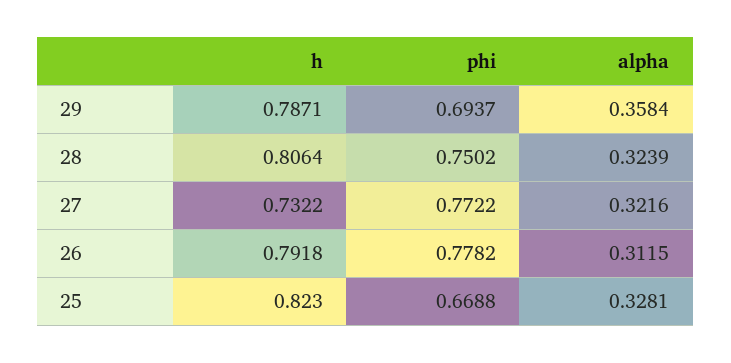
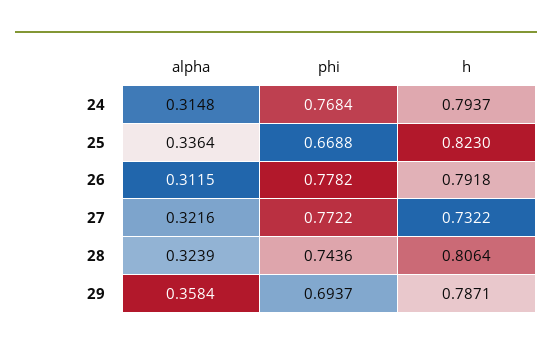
  {
    "h": {
      "29": 0.7871,
      "28": 0.8064,
      "27": 0.7322,
      "26": 0.7918,
-     "25": 0.823
+     "25": 0.823,
+     "24": 0.7937
    },
    "phi": {
      "29": 0.6937,
-     "28": 0.7502,
+     "28": 0.7436,
      "27": 0.7722,
      "26": 0.7782,
-     "25": 0.6688
+     "25": 0.6688,
+     "24": 0.7684
    },
    "alpha": {
      "29": 0.3584,
      "28": 0.3239,
      "27": 0.3216,
      "26": 0.3115,
-     "25": 0.3281
+     "25": 0.3364,
+     "24": 0.3148
    }
  }

